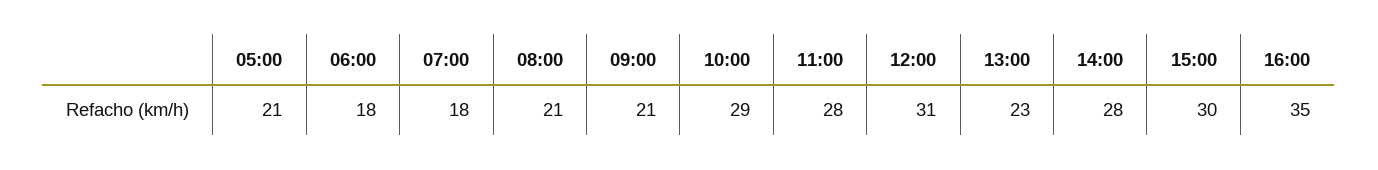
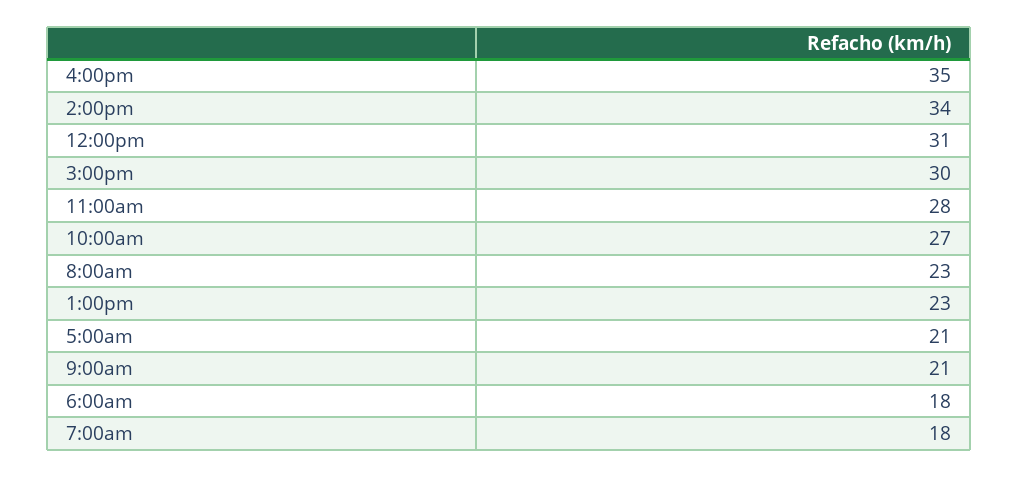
  {
    "05:00": 21,
    "06:00": 18,
    "07:00": 18,
-   "08:00": 21,
+   "08:00": 23,
    "09:00": 21,
-   "10:00": 29,
+   "10:00": 27,
    "11:00": 28,
    "12:00": 31,
    "13:00": 23,
-   "14:00": 28,
+   "14:00": 34,
    "15:00": 30,
    "16:00": 35
  }

